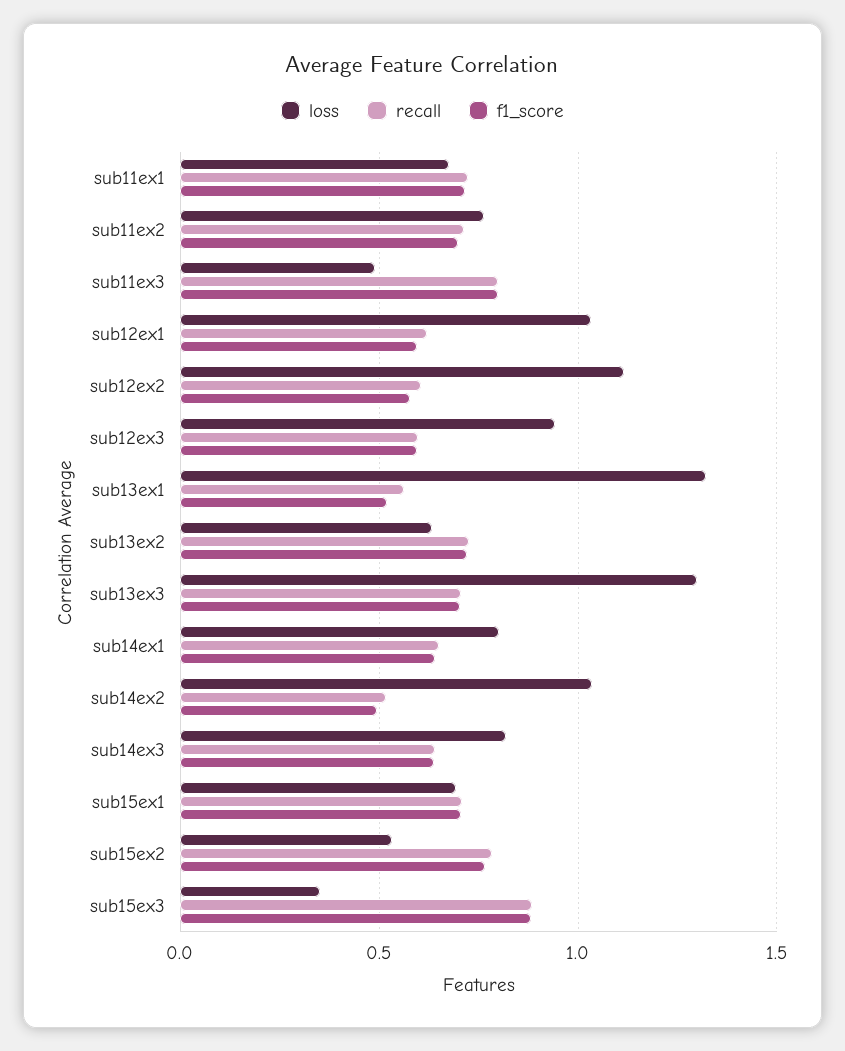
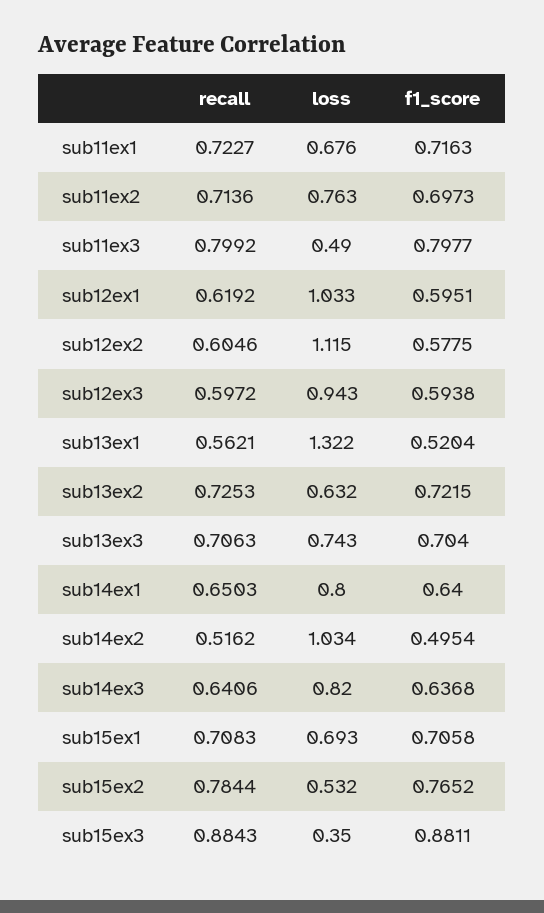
  {
    "loss": {
      "sub11ex1": 0.676,
      "sub11ex2": 0.763,
      "sub11ex3": 0.49,
      "sub12ex1": 1.033,
      "sub12ex2": 1.115,
      "sub12ex3": 0.943,
      "sub13ex1": 1.322,
      "sub13ex2": 0.632,
-     "sub13ex3": 1.3,
+     "sub13ex3": 0.743,
      "sub14ex1": 0.8,
      "sub14ex2": 1.034,
      "sub14ex3": 0.82,
      "sub15ex1": 0.693,
      "sub15ex2": 0.532,
      "sub15ex3": 0.35
    },
    "recall": {
      "sub11ex1": 0.7227,
      "sub11ex2": 0.7136,
      "sub11ex3": 0.7992,
      "sub12ex1": 0.6192,
      "sub12ex2": 0.6046,
      "sub12ex3": 0.5972,
      "sub13ex1": 0.5621,
      "sub13ex2": 0.7253,
      "sub13ex3": 0.7063,
      "sub14ex1": 0.6503,
      "sub14ex2": 0.5162,
      "sub14ex3": 0.6406,
      "sub15ex1": 0.7083,
      "sub15ex2": 0.7844,
      "sub15ex3": 0.8843
    },
    "f1_score": {
      "sub11ex1": 0.7163,
      "sub11ex2": 0.6973,
      "sub11ex3": 0.7977,
      "sub12ex1": 0.5951,
      "sub12ex2": 0.5775,
      "sub12ex3": 0.5938,
      "sub13ex1": 0.5204,
      "sub13ex2": 0.7215,
      "sub13ex3": 0.704,
      "sub14ex1": 0.64,
      "sub14ex2": 0.4954,
      "sub14ex3": 0.6368,
      "sub15ex1": 0.7058,
      "sub15ex2": 0.7652,
      "sub15ex3": 0.8811
    }
  }

